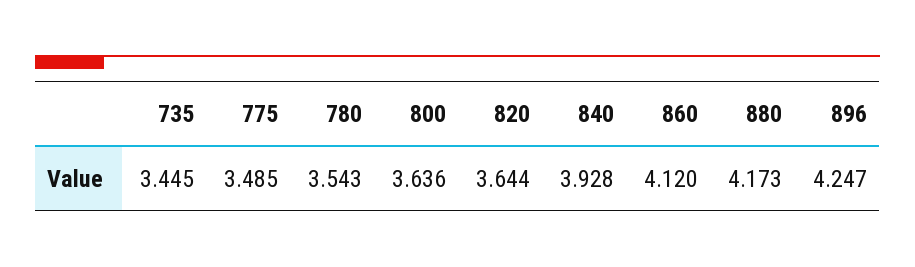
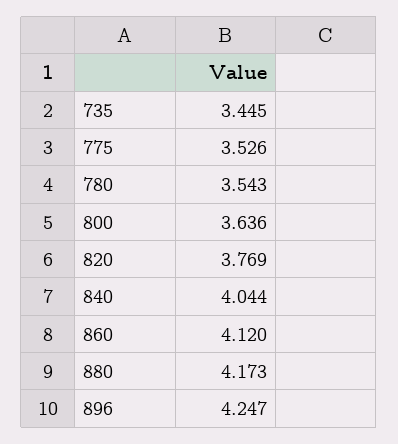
  {
    "735": 3.445,
-   "775": 3.485,
+   "775": 3.526,
    "780": 3.543,
    "800": 3.636,
-   "820": 3.644,
+   "820": 3.769,
-   "840": 3.928,
+   "840": 4.044,
    "860": 4.12,
    "880": 4.173,
    "896": 4.247
  }

